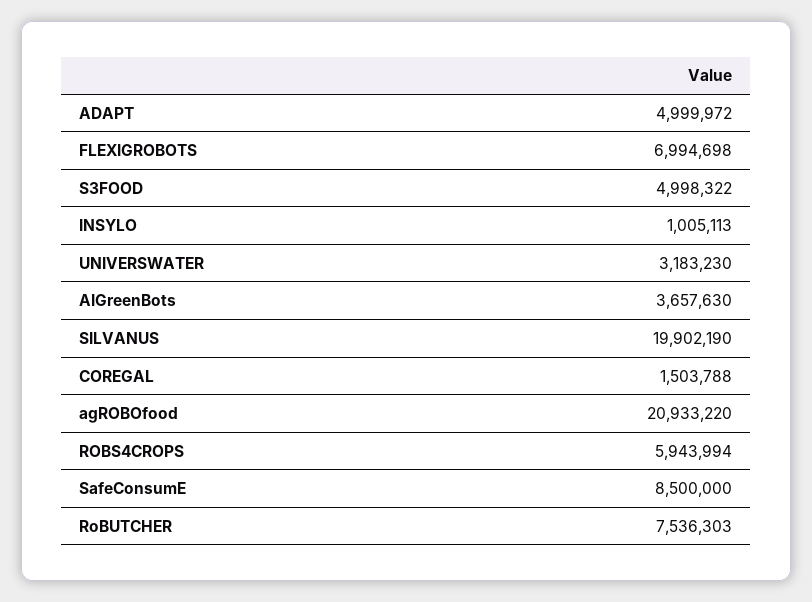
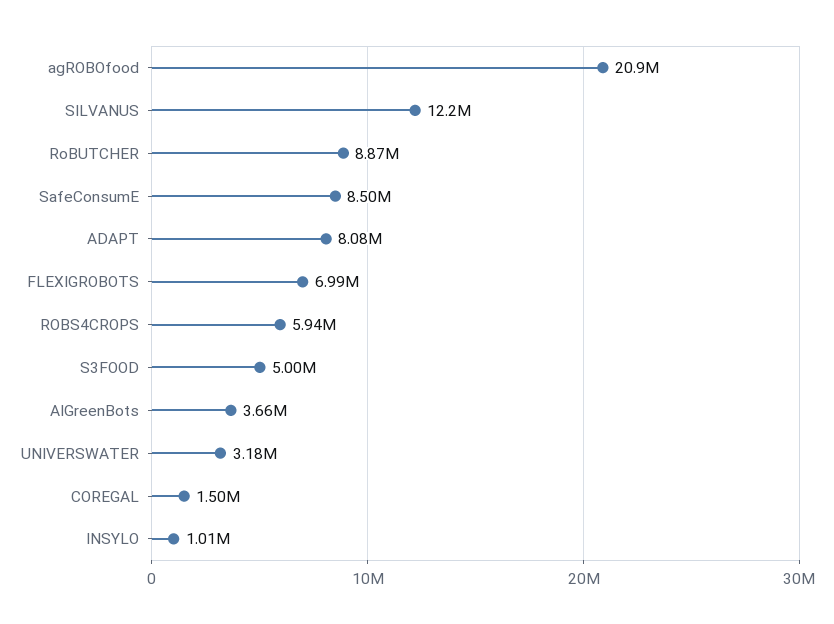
  {
-   "ADAPT": 4999972,
+   "ADAPT": 8080000,
    "FLEXIGROBOTS": 6994698,
    "S3FOOD": 4998322,
    "INSYLO": 1005113,
    "UNIVERSWATER": 3183230,
    "AIGreenBots": 3657630,
-   "SILVANUS": 19902190,
+   "SILVANUS": 12200000,
    "COREGAL": 1503788,
    "agROBOfood": 20933220,
    "ROBS4CROPS": 5943994,
    "SafeConsumE": 8500000,
-   "RoBUTCHER": 7536303
+   "RoBUTCHER": 8870000
  }

